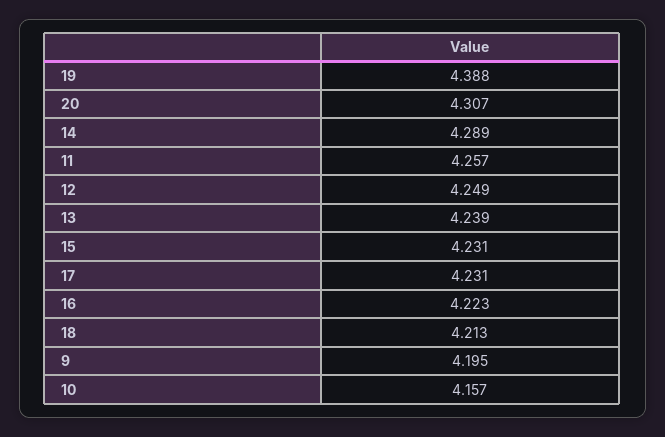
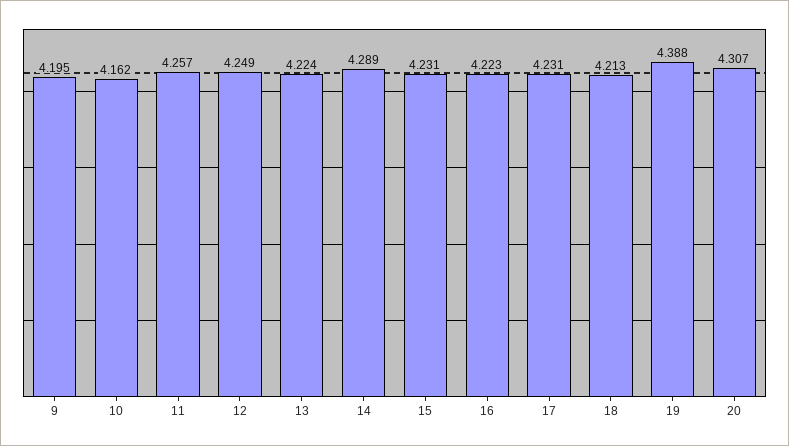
  {
    "19": 4.388,
    "20": 4.307,
    "14": 4.289,
    "11": 4.257,
    "12": 4.249,
-   "13": 4.239,
+   "13": 4.224,
    "15": 4.231,
    "17": 4.231,
    "16": 4.223,
    "18": 4.213,
    "9": 4.195,
-   "10": 4.157
+   "10": 4.162
  }

